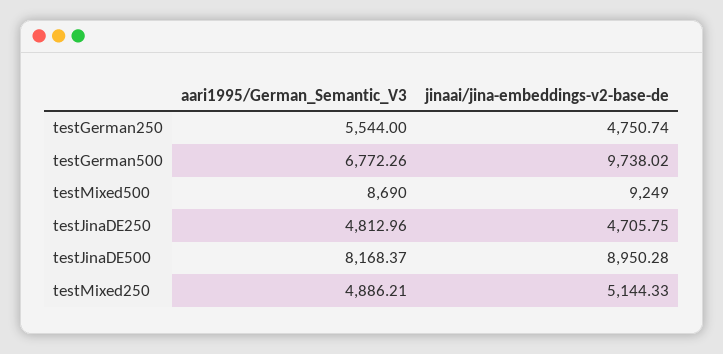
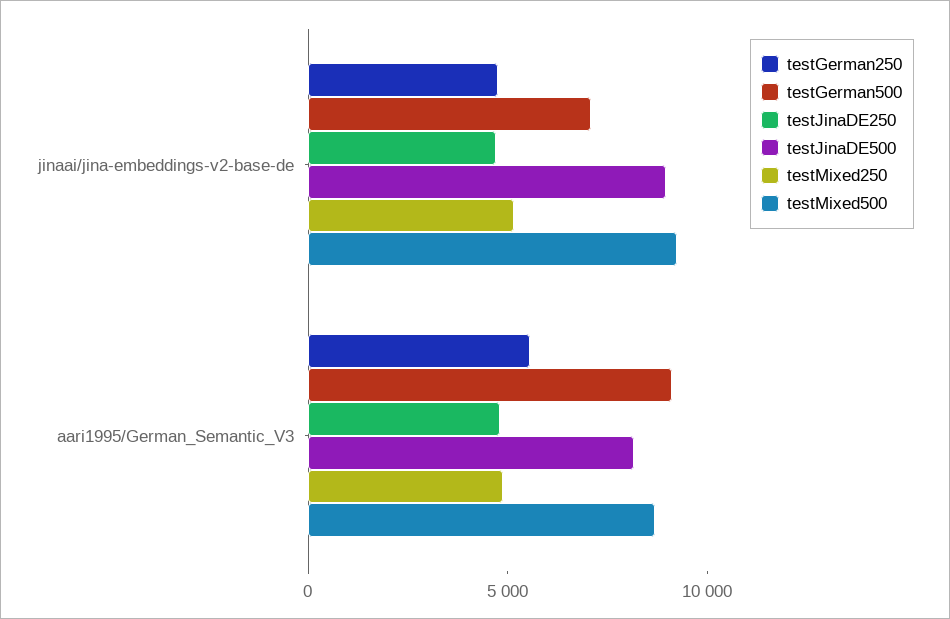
  {
    "testGerman250": {
      "aari1995/German_Semantic_V3": 5544,
      "jinaai/jina-embeddings-v2-base-de": 4750.74
    },
    "testGerman500": {
-     "aari1995/German_Semantic_V3": 6772.26,
+     "aari1995/German_Semantic_V3": 9000,
-     "jinaai/jina-embeddings-v2-base-de": 9738.02
+     "jinaai/jina-embeddings-v2-base-de": 7000
    },
    "testMixed500": {
      "aari1995/German_Semantic_V3": 8690,
      "jinaai/jina-embeddings-v2-base-de": 9249
    },
    "testJinaDE250": {
      "aari1995/German_Semantic_V3": 4812.96,
      "jinaai/jina-embeddings-v2-base-de": 4705.75
    },
    "testJinaDE500": {
      "aari1995/German_Semantic_V3": 8168.37,
      "jinaai/jina-embeddings-v2-base-de": 8950.28
    },
    "testMixed250": {
      "aari1995/German_Semantic_V3": 4886.21,
      "jinaai/jina-embeddings-v2-base-de": 5144.33
    }
  }

